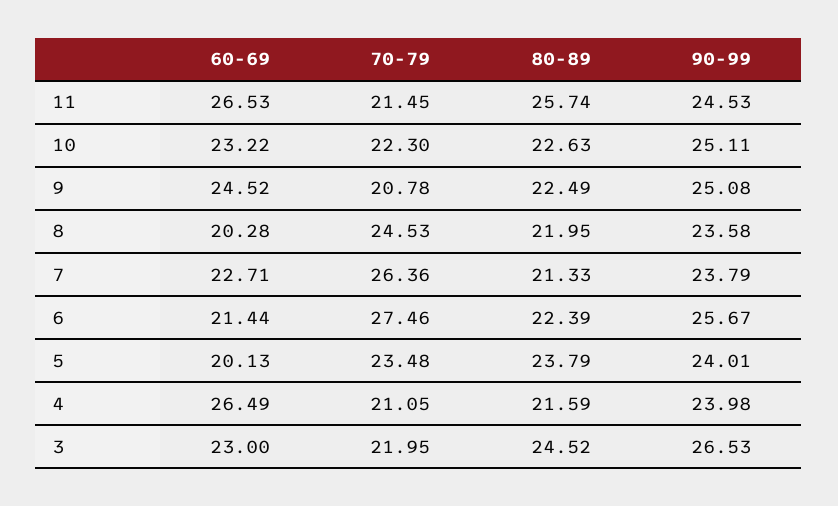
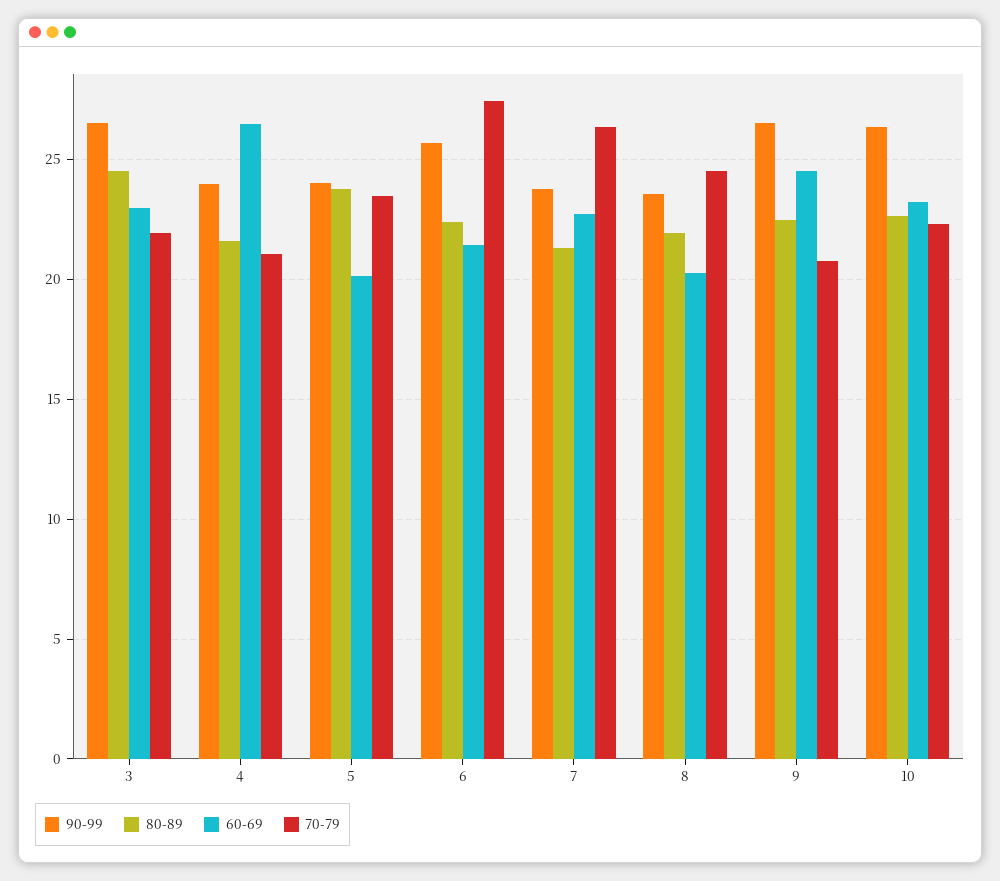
  {
    "60-69": {
-     "11": 26.53,
      "10": 23.22,
      "9": 24.52,
      "8": 20.28,
      "7": 22.71,
      "6": 21.44,
      "5": 20.13,
      "4": 26.49,
      "3": 23
    },
    "70-79": {
-     "11": 21.45,
      "10": 22.3,
      "9": 20.78,
      "8": 24.53,
      "7": 26.36,
      "6": 27.46,
      "5": 23.48,
      "4": 21.05,
      "3": 21.95
    },
    "80-89": {
-     "11": 25.74,
      "10": 22.63,
      "9": 22.49,
      "8": 21.95,
      "7": 21.33,
      "6": 22.39,
      "5": 23.79,
      "4": 21.59,
      "3": 24.52
    },
    "90-99": {
-     "11": 24.53,
-     "10": 25.11,
+     "10": 26.5,
-     "9": 25.08,
+     "9": 26.5,
      "8": 23.58,
      "7": 23.79,
      "6": 25.67,
      "5": 24.01,
      "4": 23.98,
      "3": 26.53
    }
  }

